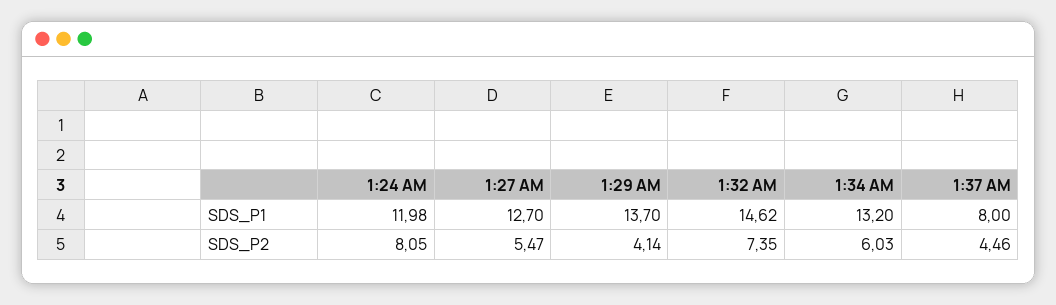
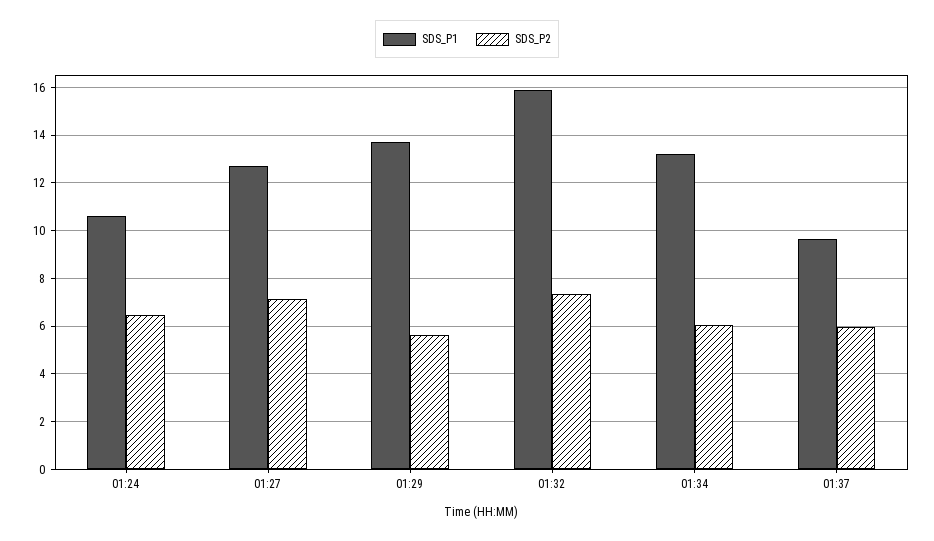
  {
    "SDS_P1": {
-     "1:24 AM": 11.98,
+     "1:24 AM": 10.5,
      "1:27 AM": 12.7,
      "1:29 AM": 13.7,
-     "1:32 AM": 14.62,
+     "1:32 AM": 16,
      "1:34 AM": 13.2,
-     "1:37 AM": 8
+     "1:37 AM": 9.5
    },
    "SDS_P2": {
-     "1:24 AM": 8.05,
+     "1:24 AM": 6.5,
-     "1:27 AM": 5.47,
+     "1:27 AM": 7,
-     "1:29 AM": 4.14,
+     "1:29 AM": 5.5,
      "1:32 AM": 7.35,
      "1:34 AM": 6.03,
-     "1:37 AM": 4.46
+     "1:37 AM": 6
    }
  }

